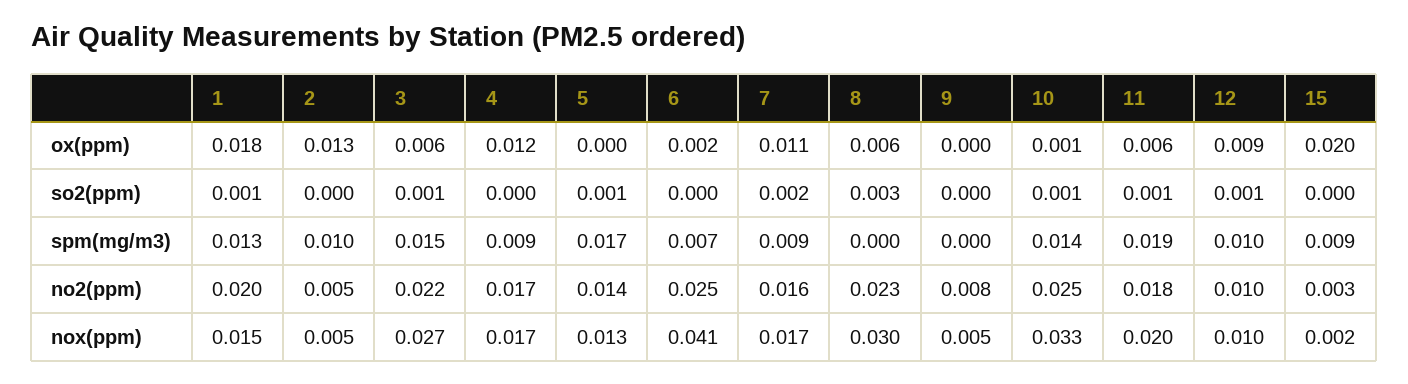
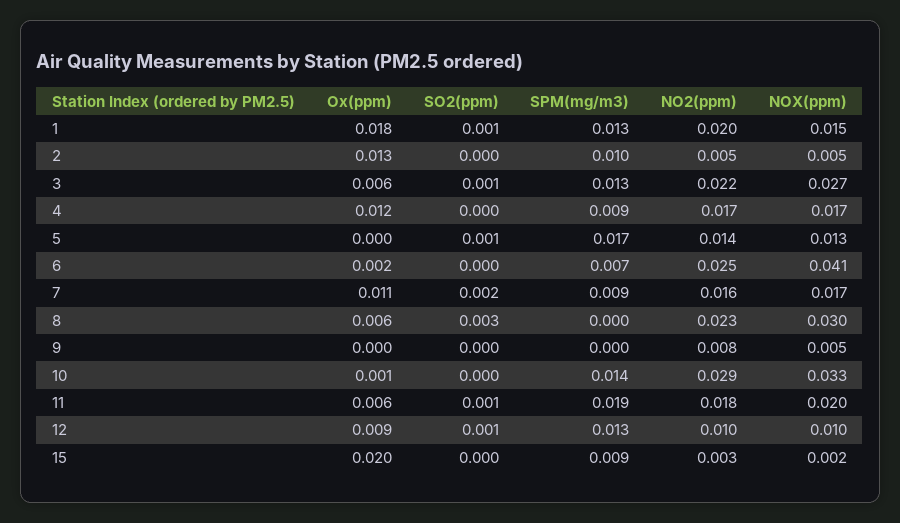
  {
    "1": {
      "ox(ppm)": 0.018,
      "so2(ppm)": 0.001,
      "spm(mg/m3)": 0.013,
      "no2(ppm)": 0.02,
      "nox(ppm)": 0.015
    },
    "2": {
      "ox(ppm)": 0.013,
      "so2(ppm)": 0,
      "spm(mg/m3)": 0.01,
      "no2(ppm)": 0.005,
      "nox(ppm)": 0.005
    },
    "3": {
      "ox(ppm)": 0.006,
      "so2(ppm)": 0.001,
-     "spm(mg/m3)": 0.015,
+     "spm(mg/m3)": 0.013,
      "no2(ppm)": 0.022,
      "nox(ppm)": 0.027
    },
    "4": {
      "ox(ppm)": 0.012,
      "so2(ppm)": 0,
      "spm(mg/m3)": 0.009,
      "no2(ppm)": 0.017,
      "nox(ppm)": 0.017
    },
    "5": {
      "ox(ppm)": 0,
      "so2(ppm)": 0.001,
      "spm(mg/m3)": 0.017,
      "no2(ppm)": 0.014,
      "nox(ppm)": 0.013
    },
    "6": {
      "ox(ppm)": 0.002,
      "so2(ppm)": 0,
      "spm(mg/m3)": 0.007,
      "no2(ppm)": 0.025,
      "nox(ppm)": 0.041
    },
    "7": {
      "ox(ppm)": 0.011,
      "so2(ppm)": 0.002,
      "spm(mg/m3)": 0.009,
      "no2(ppm)": 0.016,
      "nox(ppm)": 0.017
    },
    "8": {
      "ox(ppm)": 0.006,
      "so2(ppm)": 0.003,
      "spm(mg/m3)": 0,
      "no2(ppm)": 0.023,
      "nox(ppm)": 0.03
    },
    "9": {
      "ox(ppm)": 0,
      "so2(ppm)": 0,
      "spm(mg/m3)": 0,
      "no2(ppm)": 0.008,
      "nox(ppm)": 0.005
    },
    "10": {
      "ox(ppm)": 0.001,
-     "so2(ppm)": 0.001,
+     "so2(ppm)": 0,
      "spm(mg/m3)": 0.014,
-     "no2(ppm)": 0.025,
+     "no2(ppm)": 0.029,
      "nox(ppm)": 0.033
    },
    "11": {
      "ox(ppm)": 0.006,
      "so2(ppm)": 0.001,
      "spm(mg/m3)": 0.019,
      "no2(ppm)": 0.018,
      "nox(ppm)": 0.02
    },
    "12": {
      "ox(ppm)": 0.009,
      "so2(ppm)": 0.001,
-     "spm(mg/m3)": 0.01,
+     "spm(mg/m3)": 0.013,
      "no2(ppm)": 0.01,
      "nox(ppm)": 0.01
    },
    "15": {
      "ox(ppm)": 0.02,
      "so2(ppm)": 0,
      "spm(mg/m3)": 0.009,
      "no2(ppm)": 0.003,
      "nox(ppm)": 0.002
    }
  }

